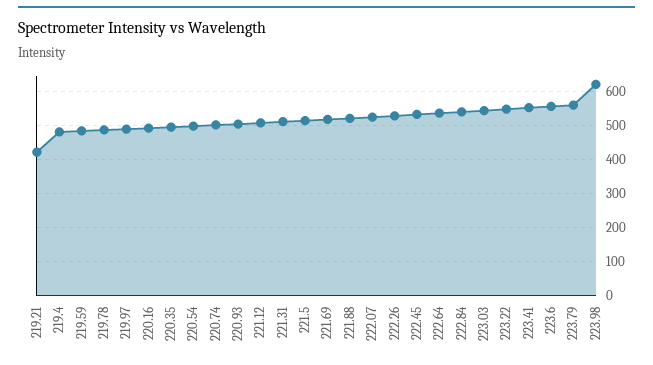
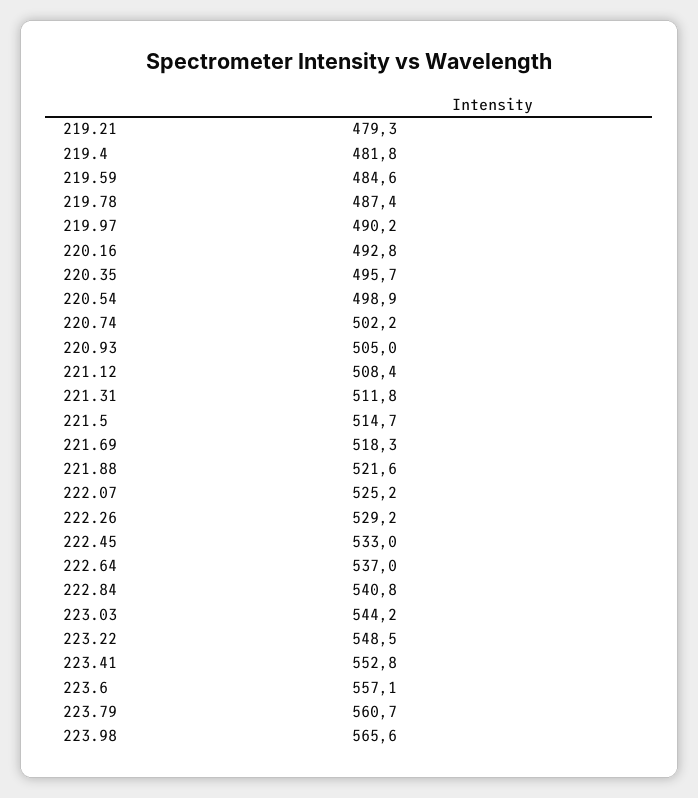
  {
-   "219.21": 420,
+   "219.21": 479.3,
    "219.4": 481.8,
    "219.59": 484.6,
    "219.78": 487.4,
    "219.97": 490.2,
    "220.16": 492.8,
    "220.35": 495.7,
    "220.54": 498.9,
    "220.74": 502.2,
    "220.93": 505,
    "221.12": 508.4,
    "221.31": 511.8,
    "221.5": 514.7,
    "221.69": 518.3,
    "221.88": 521.6,
    "222.07": 525.2,
    "222.26": 529.2,
    "222.45": 533,
    "222.64": 537,
    "222.84": 540.8,
    "223.03": 544.2,
    "223.22": 548.5,
    "223.41": 552.8,
    "223.6": 557.1,
    "223.79": 560.7,
-   "223.98": 620
+   "223.98": 565.6
  }

